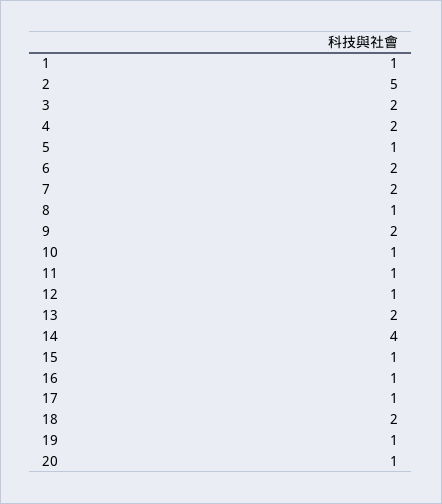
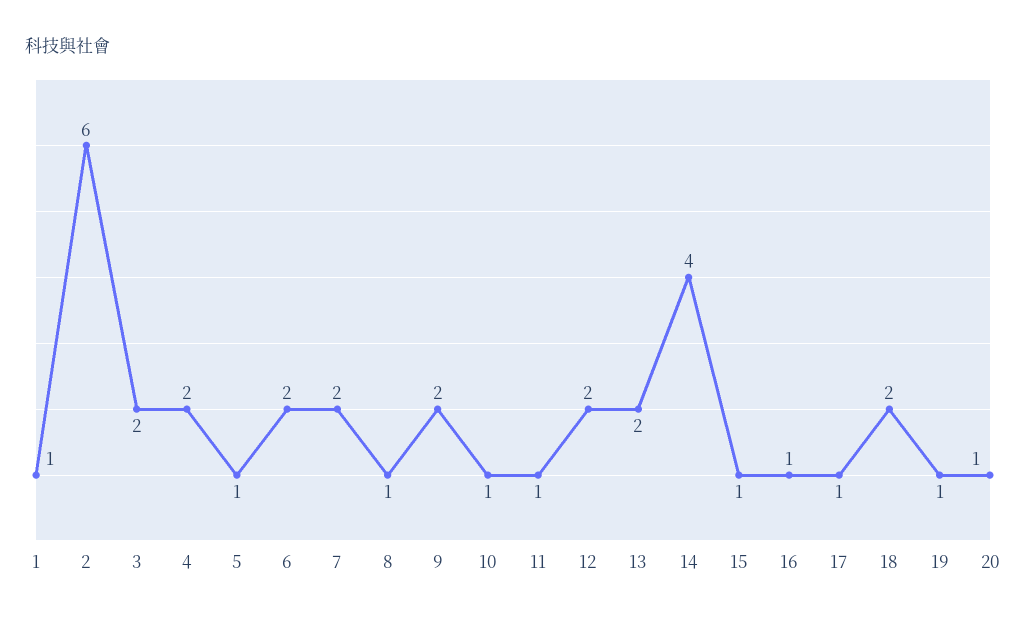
  {
    "1": 1,
-   "2": 5,
+   "2": 6,
    "3": 2,
    "4": 2,
    "5": 1,
    "6": 2,
    "7": 2,
    "8": 1,
    "9": 2,
    "10": 1,
    "11": 1,
-   "12": 1,
+   "12": 2,
    "13": 2,
    "14": 4,
    "15": 1,
    "16": 1,
    "17": 1,
    "18": 2,
    "19": 1,
    "20": 1
  }

